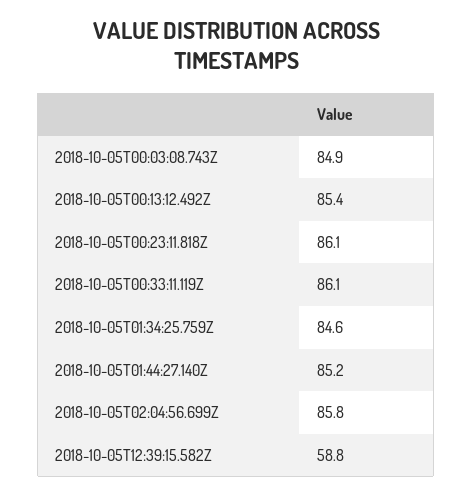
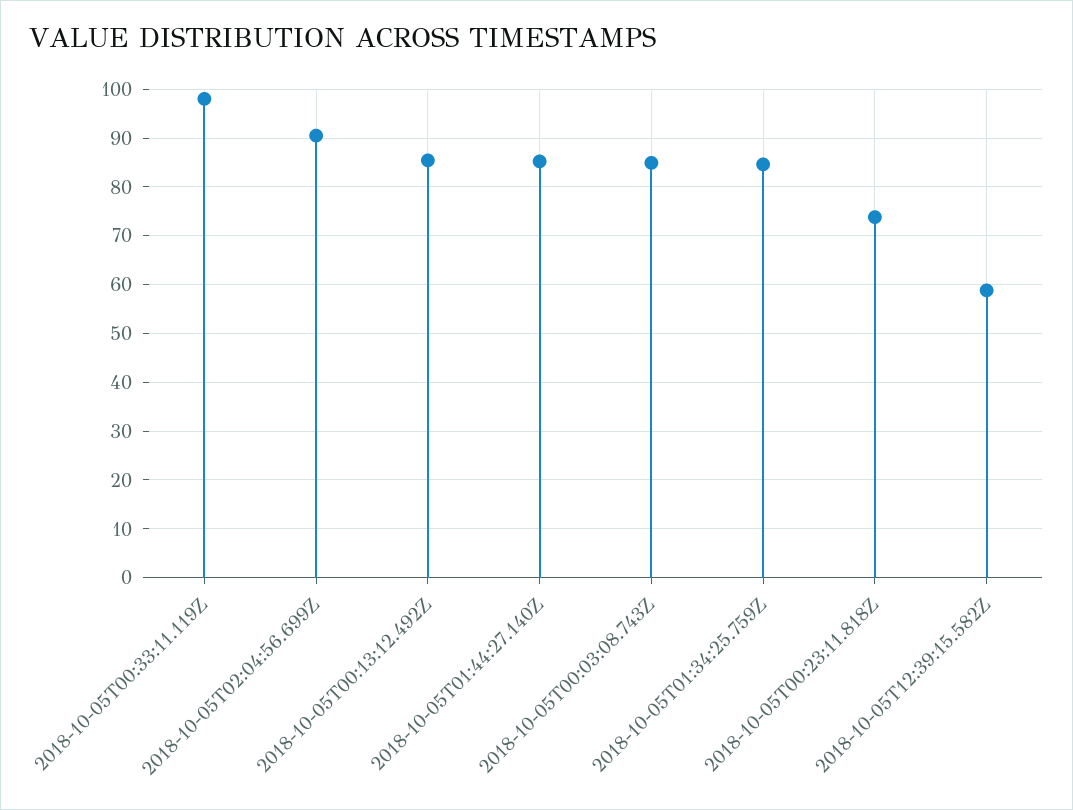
  {
    "2018-10-05T00:03:08.743Z": 84.9,
    "2018-10-05T00:13:12.492Z": 85.4,
-   "2018-10-05T00:23:11.818Z": 86.1,
+   "2018-10-05T00:23:11.818Z": 74,
-   "2018-10-05T00:33:11.119Z": 86.1,
+   "2018-10-05T00:33:11.119Z": 98,
    "2018-10-05T01:34:25.759Z": 84.6,
    "2018-10-05T01:44:27.140Z": 85.2,
-   "2018-10-05T02:04:56.699Z": 85.8,
+   "2018-10-05T02:04:56.699Z": 90,
    "2018-10-05T12:39:15.582Z": 58.8
  }

